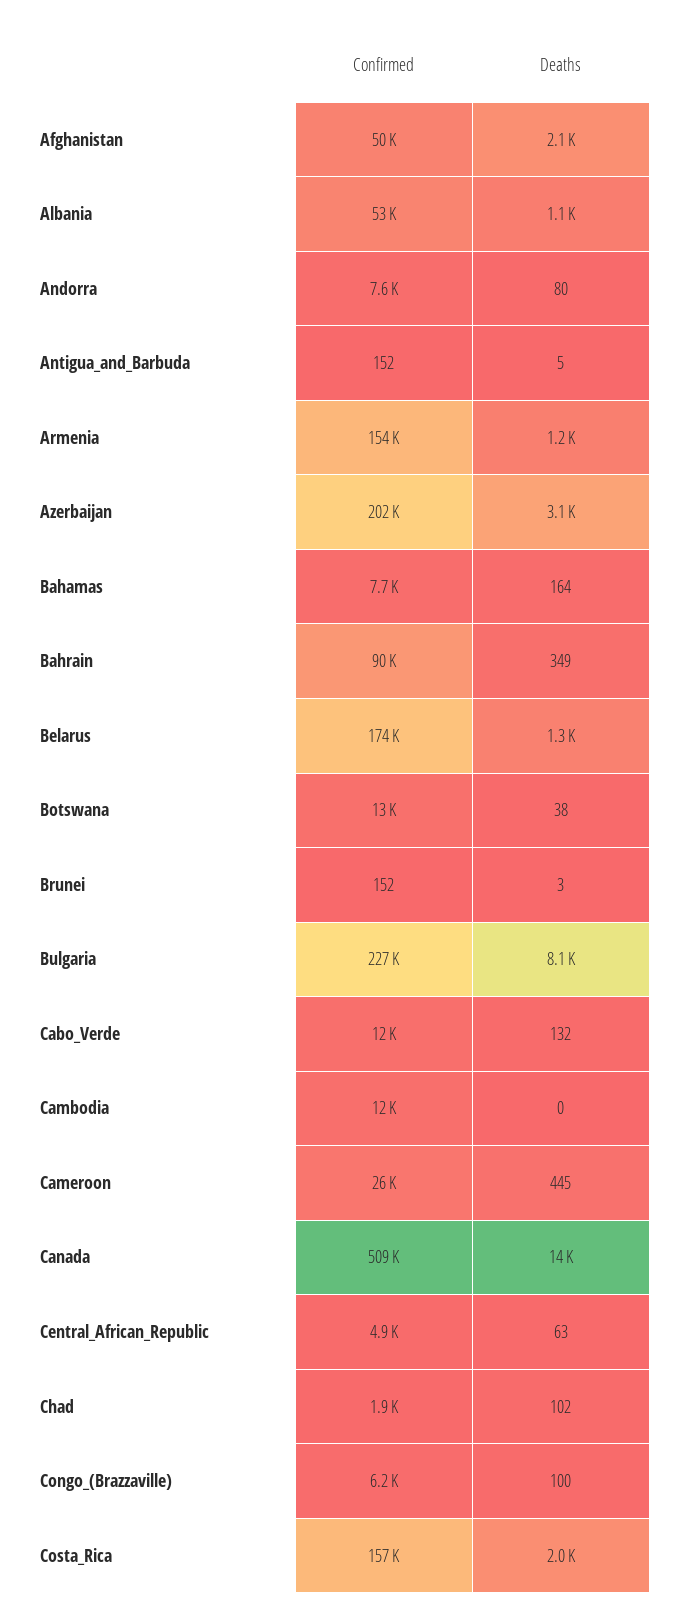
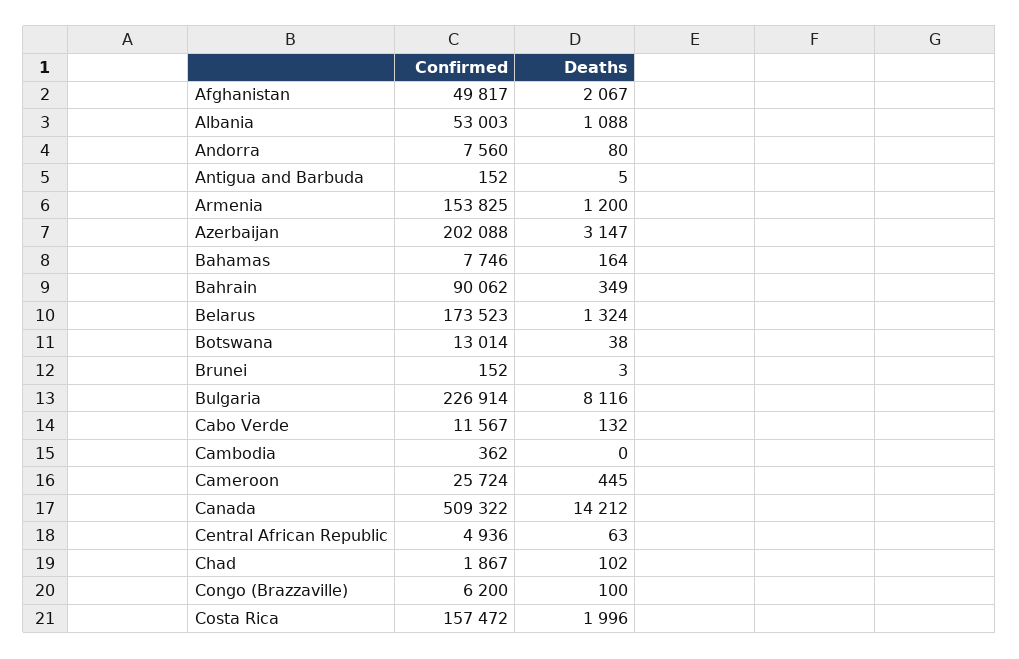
  {
    "Confirmed": {
      "Afghanistan": 49817,
      "Albania": 53003,
      "Andorra": 7560,
      "Antigua_and_Barbuda": 152,
      "Armenia": 153825,
      "Azerbaijan": 202088,
      "Bahamas": 7746,
      "Bahrain": 90062,
      "Belarus": 173523,
      "Botswana": 13014,
      "Brunei": 152,
      "Bulgaria": 226914,
      "Cabo_Verde": 11567,
-     "Cambodia": 12000,
+     "Cambodia": 362,
      "Cameroon": 25724,
      "Canada": 509322,
      "Central_African_Republic": 4936,
      "Chad": 1867,
      "Congo_(Brazzaville)": 6200,
      "Costa_Rica": 157472
    },
    "Deaths": {
      "Afghanistan": 2067,
      "Albania": 1088,
      "Andorra": 80,
      "Antigua_and_Barbuda": 5,
      "Armenia": 1200,
      "Azerbaijan": 3147,
      "Bahamas": 164,
      "Bahrain": 349,
      "Belarus": 1324,
      "Botswana": 38,
      "Brunei": 3,
      "Bulgaria": 8116,
      "Cabo_Verde": 132,
      "Cambodia": 0,
      "Cameroon": 445,
      "Canada": 14212,
      "Central_African_Republic": 63,
      "Chad": 102,
      "Congo_(Brazzaville)": 100,
      "Costa_Rica": 1996
    }
  }

